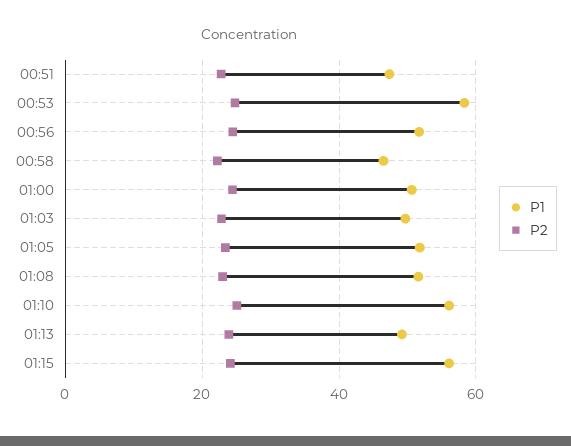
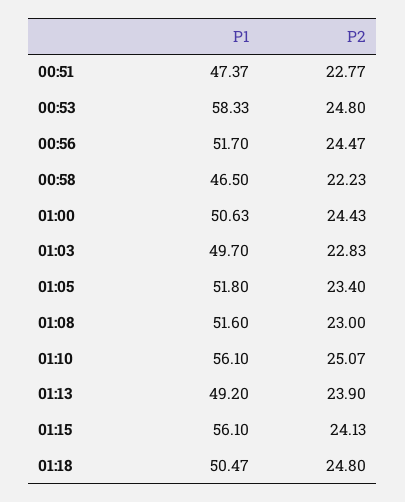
  {
    "P1": {
      "00:51": 47.37,
      "00:53": 58.33,
      "00:56": 51.7,
      "00:58": 46.5,
      "01:00": 50.63,
      "01:03": 49.7,
      "01:05": 51.8,
      "01:08": 51.6,
      "01:10": 56.1,
      "01:13": 49.2,
-     "01:15": 56.1
+     "01:15": 56.1,
+     "01:18": 50.47
    },
    "P2": {
      "00:51": 22.77,
      "00:53": 24.8,
      "00:56": 24.47,
      "00:58": 22.23,
      "01:00": 24.43,
      "01:03": 22.83,
      "01:05": 23.4,
      "01:08": 23,
      "01:10": 25.07,
      "01:13": 23.9,
-     "01:15": 24.13
+     "01:15": 24.13,
+     "01:18": 24.8
    }
  }

